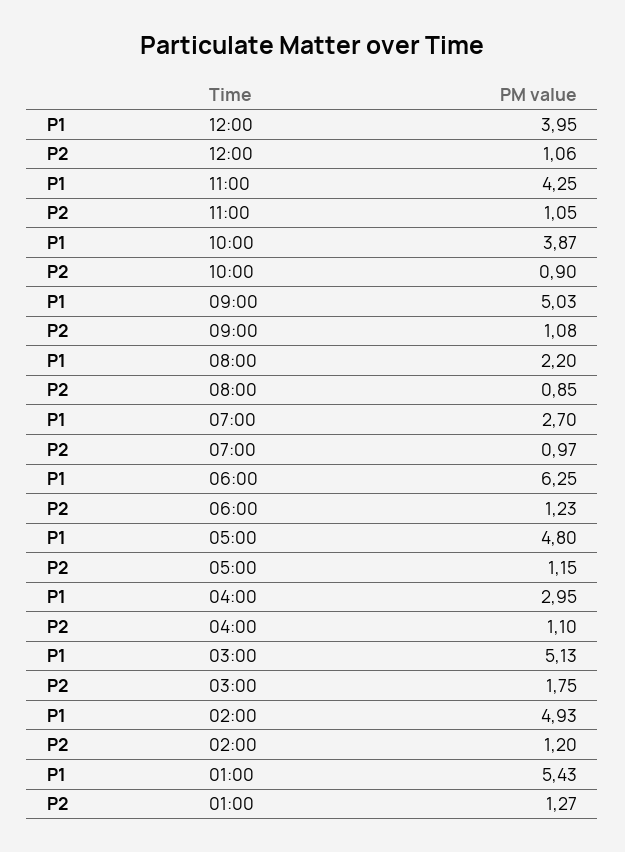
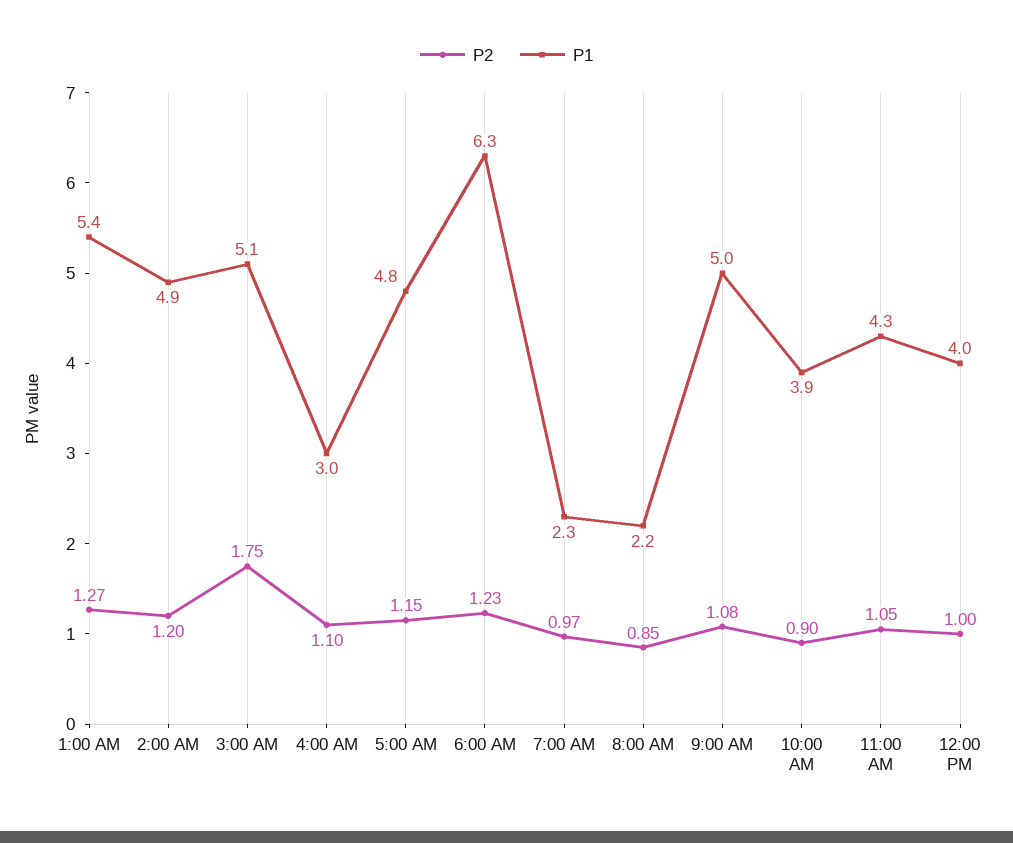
  {
    "P1": {
      "12:00": 3.95,
      "11:00": 4.25,
      "10:00": 3.87,
      "09:00": 5.03,
      "08:00": 2.2,
-     "07:00": 2.7,
+     "07:00": 2.3,
      "06:00": 6.25,
      "05:00": 4.8,
      "04:00": 2.95,
      "03:00": 5.13,
      "02:00": 4.93,
      "01:00": 5.43
    },
    "P2": {
-     "12:00": 1.06,
+     "12:00": 1,
      "11:00": 1.05,
      "10:00": 0.9,
      "09:00": 1.08,
      "08:00": 0.85,
      "07:00": 0.97,
      "06:00": 1.23,
      "05:00": 1.15,
      "04:00": 1.1,
      "03:00": 1.75,
      "02:00": 1.2,
      "01:00": 1.27
    }
  }

